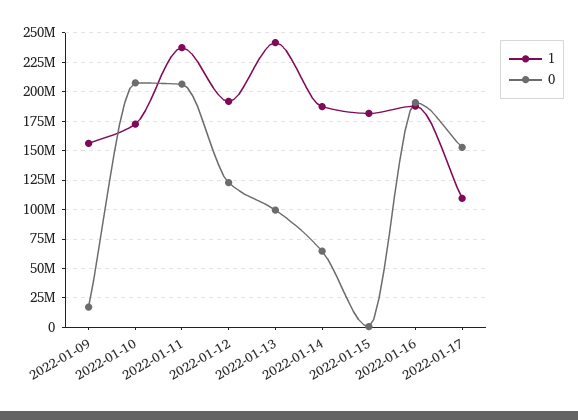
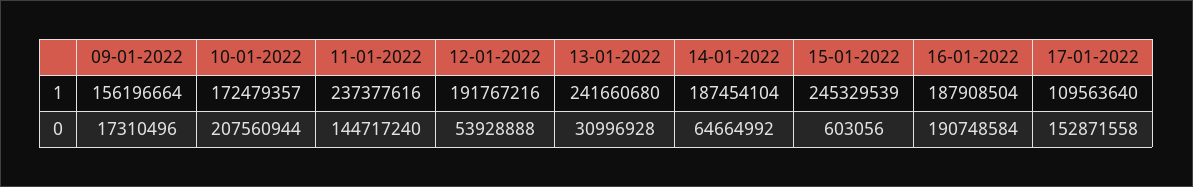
  {
    "1": {
      "2022-01-09": 156196664,
      "2022-01-10": 172479357,
      "2022-01-11": 237377616,
      "2022-01-12": 191767216,
      "2022-01-13": 241660680,
      "2022-01-14": 187454104,
-     "2022-01-15": 175000000,
+     "2022-01-15": 245329539,
      "2022-01-16": 187908504,
      "2022-01-17": 109563640
    },
    "0": {
      "2022-01-09": 17310496,
      "2022-01-10": 207560944,
-     "2022-01-11": 200000000,
+     "2022-01-11": 144717240,
-     "2022-01-12": 125000000,
+     "2022-01-12": 53928888,
-     "2022-01-13": 100000000,
+     "2022-01-13": 30996928,
      "2022-01-14": 64664992,
      "2022-01-15": 603056,
      "2022-01-16": 190748584,
      "2022-01-17": 152871558
    }
  }

